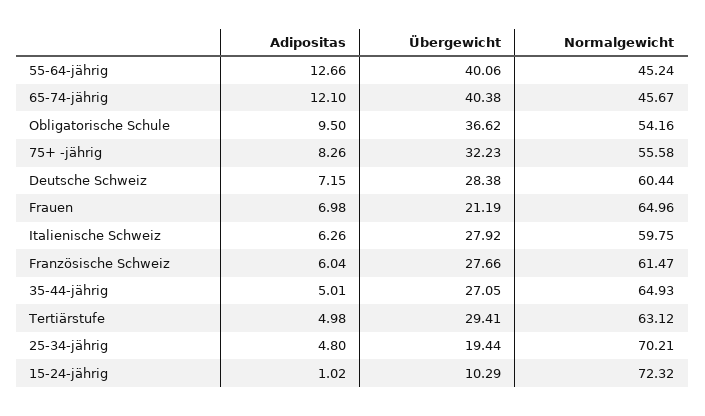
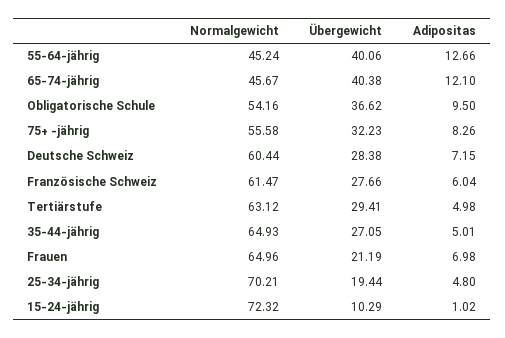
  {
    "Adipositas": {
      "55-64-jährig": 12.66,
      "65-74-jährig": 12.1,
      "Obligatorische Schule": 9.5,
      "75+ -jährig": 8.26,
      "Deutsche Schweiz": 7.15,
      "Frauen": 6.98,
-     "Italienische Schweiz": 6.26,
      "Französische Schweiz": 6.04,
      "35-44-jährig": 5.01,
      "Tertiärstufe": 4.98,
      "25-34-jährig": 4.8,
      "15-24-jährig": 1.02
    },
    "Übergewicht": {
      "55-64-jährig": 40.06,
      "65-74-jährig": 40.38,
      "Obligatorische Schule": 36.62,
      "75+ -jährig": 32.23,
      "Deutsche Schweiz": 28.38,
      "Frauen": 21.19,
-     "Italienische Schweiz": 27.92,
      "Französische Schweiz": 27.66,
      "35-44-jährig": 27.05,
      "Tertiärstufe": 29.41,
      "25-34-jährig": 19.44,
      "15-24-jährig": 10.29
    },
    "Normalgewicht": {
      "55-64-jährig": 45.24,
      "65-74-jährig": 45.67,
      "Obligatorische Schule": 54.16,
      "75+ -jährig": 55.58,
      "Deutsche Schweiz": 60.44,
      "Frauen": 64.96,
-     "Italienische Schweiz": 59.75,
      "Französische Schweiz": 61.47,
      "35-44-jährig": 64.93,
      "Tertiärstufe": 63.12,
      "25-34-jährig": 70.21,
      "15-24-jährig": 72.32
    }
  }

